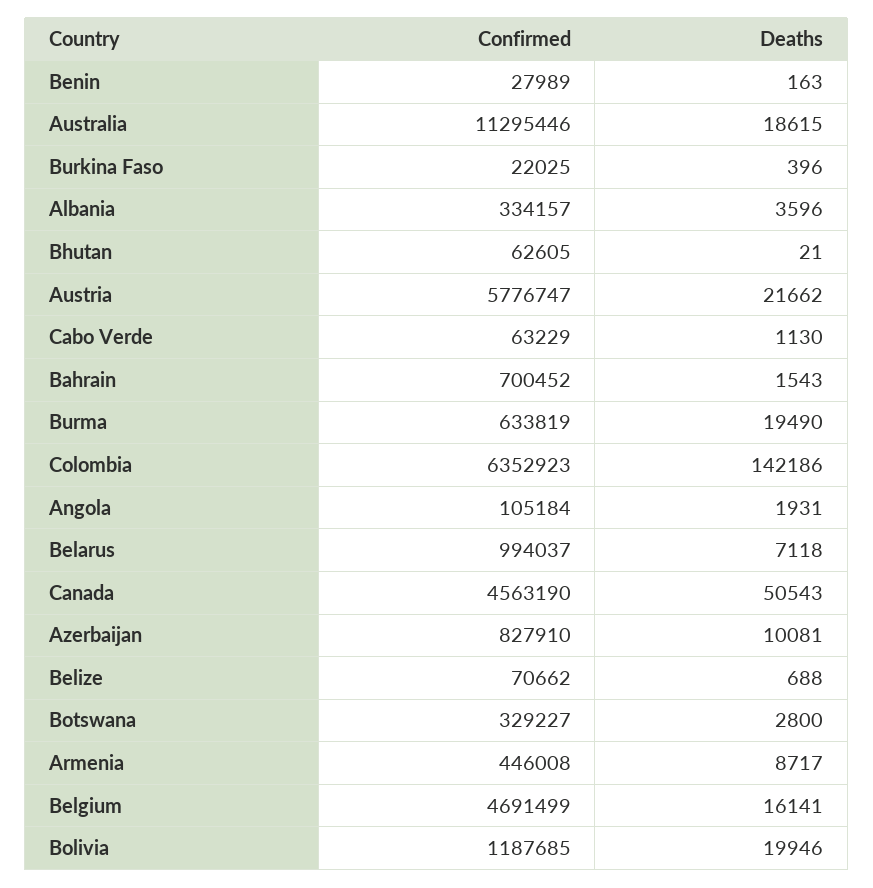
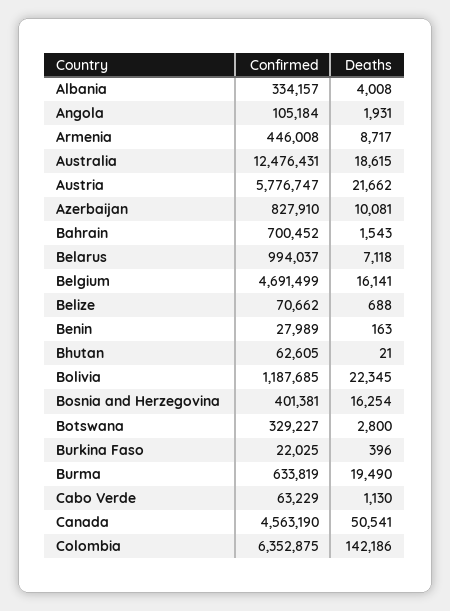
  {
    "Confirmed": {
      "Benin": 27989,
-     "Australia": 11295446,
+     "Australia": 12476431,
      "Burkina Faso": 22025,
      "Albania": 334157,
      "Bhutan": 62605,
      "Austria": 5776747,
      "Cabo Verde": 63229,
      "Bahrain": 700452,
      "Burma": 633819,
-     "Colombia": 6352923,
+     "Colombia": 6352875,
      "Angola": 105184,
      "Belarus": 994037,
      "Canada": 4563190,
      "Azerbaijan": 827910,
      "Belize": 70662,
      "Botswana": 329227,
      "Armenia": 446008,
      "Belgium": 4691499,
-     "Bolivia": 1187685
+     "Bolivia": 1187685,
+     "Bosnia and Herzegovina": 401381
    },
    "Deaths": {
      "Benin": 163,
      "Australia": 18615,
      "Burkina Faso": 396,
-     "Albania": 3596,
+     "Albania": 4008,
      "Bhutan": 21,
      "Austria": 21662,
      "Cabo Verde": 1130,
      "Bahrain": 1543,
      "Burma": 19490,
      "Colombia": 142186,
      "Angola": 1931,
      "Belarus": 7118,
-     "Canada": 50543,
+     "Canada": 50541,
      "Azerbaijan": 10081,
      "Belize": 688,
      "Botswana": 2800,
      "Armenia": 8717,
      "Belgium": 16141,
-     "Bolivia": 19946
+     "Bolivia": 22345,
+     "Bosnia and Herzegovina": 16254
    }
  }

